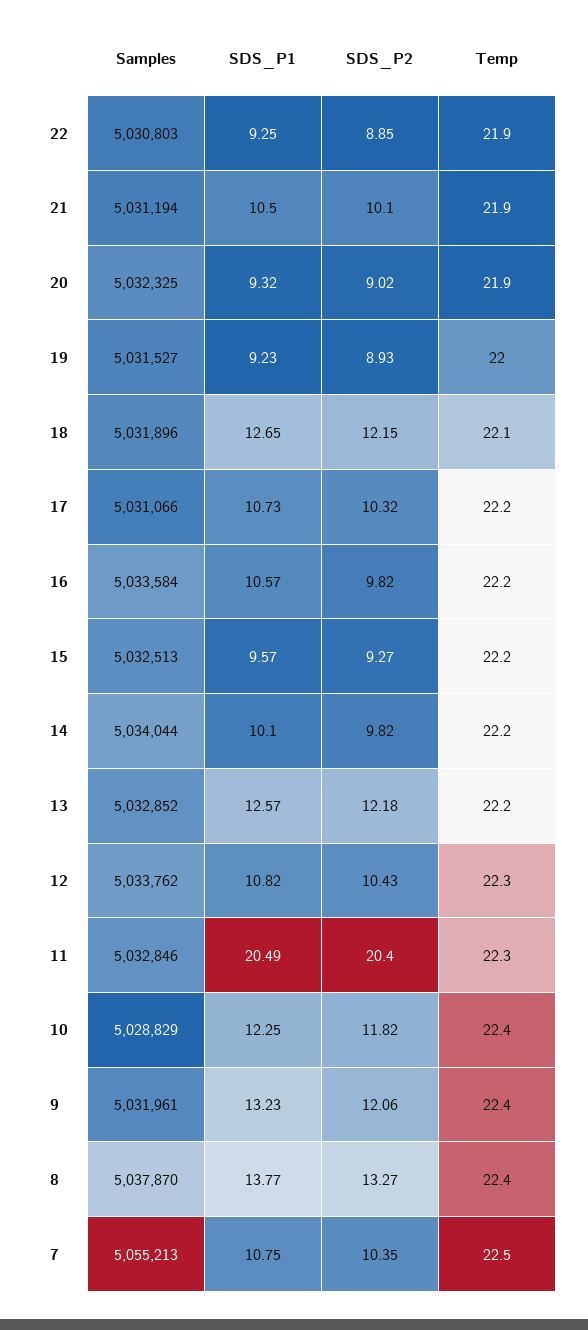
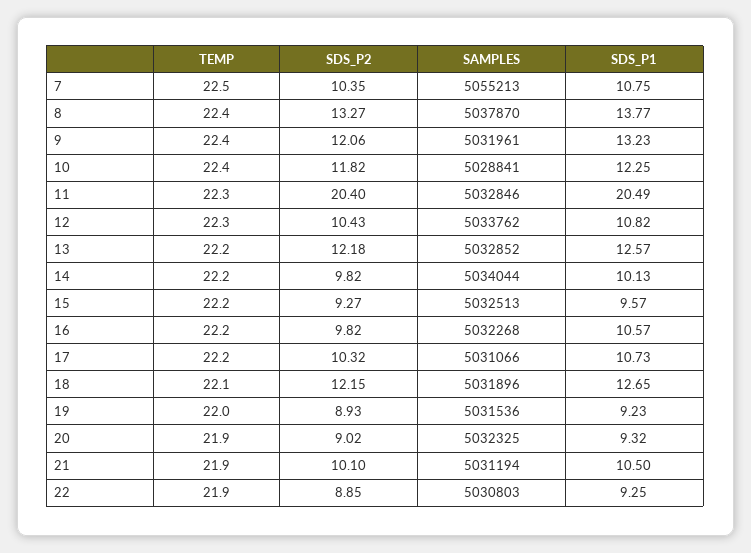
  {
    "Samples": {
      "22": 5030803,
      "21": 5031194,
      "20": 5032325,
-     "19": 5031527,
+     "19": 5031536,
      "18": 5031896,
      "17": 5031066,
-     "16": 5033584,
+     "16": 5032268,
      "15": 5032513,
      "14": 5034044,
      "13": 5032852,
      "12": 5033762,
      "11": 5032846,
-     "10": 5028829,
+     "10": 5028841,
      "9": 5031961,
      "8": 5037870,
      "7": 5055213
    },
    "SDS_P1": {
      "22": 9.25,
      "21": 10.5,
      "20": 9.32,
      "19": 9.23,
      "18": 12.65,
      "17": 10.73,
      "16": 10.57,
      "15": 9.57,
-     "14": 10.1,
+     "14": 10.13,
      "13": 12.57,
      "12": 10.82,
      "11": 20.49,
      "10": 12.25,
      "9": 13.23,
      "8": 13.77,
      "7": 10.75
    },
    "SDS_P2": {
      "22": 8.85,
      "21": 10.1,
      "20": 9.02,
      "19": 8.93,
      "18": 12.15,
      "17": 10.32,
      "16": 9.82,
      "15": 9.27,
      "14": 9.82,
      "13": 12.18,
      "12": 10.43,
      "11": 20.4,
      "10": 11.82,
      "9": 12.06,
      "8": 13.27,
      "7": 10.35
    },
    "Temp": {
      "22": 21.9,
      "21": 21.9,
      "20": 21.9,
      "19": 22,
      "18": 22.1,
      "17": 22.2,
      "16": 22.2,
      "15": 22.2,
      "14": 22.2,
      "13": 22.2,
      "12": 22.3,
      "11": 22.3,
      "10": 22.4,
      "9": 22.4,
      "8": 22.4,
      "7": 22.5
    }
  }

